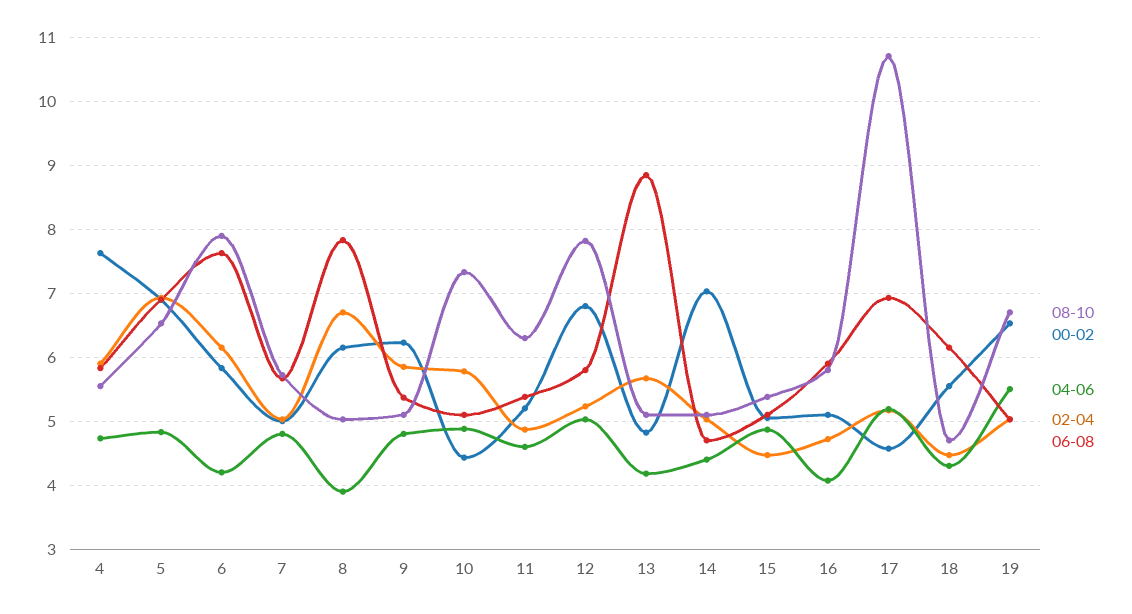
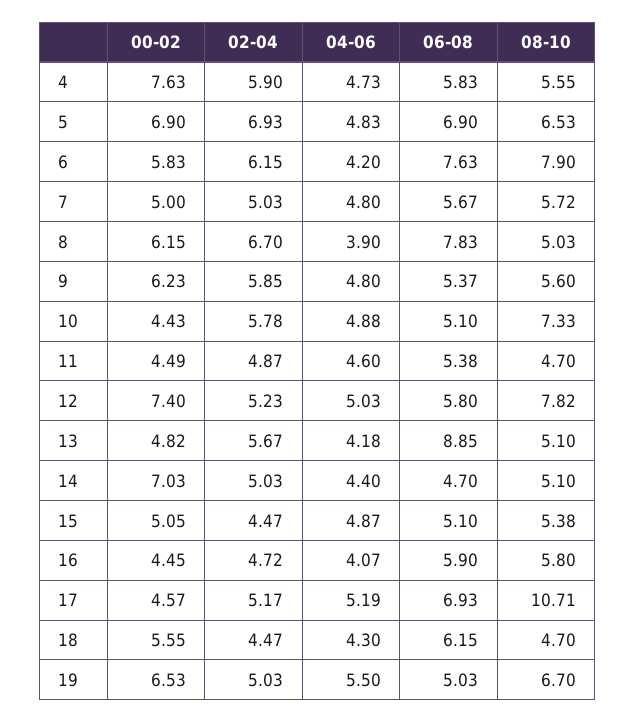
  {
    "08-10": {
      "4": 5.55,
      "5": 6.53,
      "6": 7.9,
      "7": 5.72,
      "8": 5.03,
-     "9": 5.1,
+     "9": 5.6,
      "10": 7.33,
-     "11": 6.3,
+     "11": 4.7,
      "12": 7.82,
      "13": 5.1,
      "14": 5.1,
      "15": 5.38,
      "16": 5.8,
      "17": 10.71,
      "18": 4.7,
      "19": 6.7
    },
    "00-02": {
      "4": 7.63,
      "5": 6.9,
      "6": 5.83,
      "7": 5,
      "8": 6.15,
      "9": 6.23,
      "10": 4.43,
-     "11": 5.2,
+     "11": 4.49,
-     "12": 6.8,
+     "12": 7.4,
      "13": 4.82,
      "14": 7.03,
      "15": 5.05,
-     "16": 5.1,
+     "16": 4.45,
      "17": 4.57,
      "18": 5.55,
      "19": 6.53
    },
    "04-06": {
      "4": 4.73,
      "5": 4.83,
      "6": 4.2,
      "7": 4.8,
      "8": 3.9,
      "9": 4.8,
      "10": 4.88,
      "11": 4.6,
      "12": 5.03,
      "13": 4.18,
      "14": 4.4,
      "15": 4.87,
      "16": 4.07,
      "17": 5.19,
      "18": 4.3,
      "19": 5.5
    },
    "02-04": {
      "4": 5.9,
      "5": 6.93,
      "6": 6.15,
      "7": 5.03,
      "8": 6.7,
      "9": 5.85,
      "10": 5.78,
      "11": 4.87,
      "12": 5.23,
      "13": 5.67,
      "14": 5.03,
      "15": 4.47,
      "16": 4.72,
      "17": 5.17,
      "18": 4.47,
      "19": 5.03
    },
    "06-08": {
      "4": 5.83,
      "5": 6.9,
      "6": 7.63,
      "7": 5.67,
      "8": 7.83,
      "9": 5.37,
      "10": 5.1,
      "11": 5.38,
      "12": 5.8,
      "13": 8.85,
      "14": 4.7,
      "15": 5.1,
      "16": 5.9,
      "17": 6.93,
      "18": 6.15,
      "19": 5.03
    }
  }

